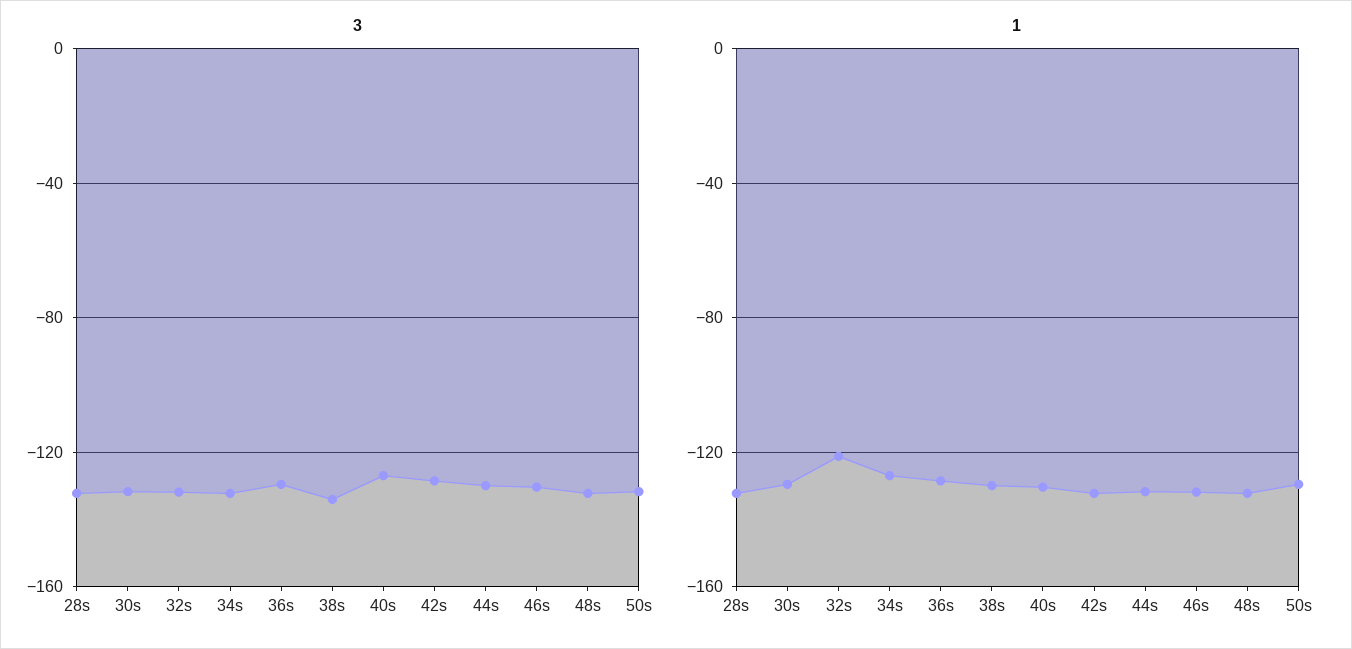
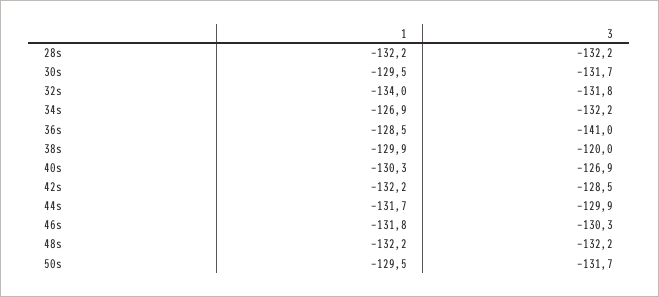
  {
    "3": {
      "28s": -132.2,
      "30s": -131.7,
      "32s": -131.8,
      "34s": -132.2,
-     "36s": -130,
+     "36s": -141,
-     "38s": -135,
+     "38s": -120,
      "40s": -126.9,
      "42s": -128.5,
      "44s": -129.9,
      "46s": -130.3,
      "48s": -132.2,
      "50s": -131.7
    },
    "1": {
      "28s": -132.2,
      "30s": -129.5,
-     "32s": -120,
+     "32s": -134,
      "34s": -126.9,
      "36s": -128.5,
      "38s": -129.9,
      "40s": -130.3,
      "42s": -132.2,
      "44s": -131.7,
      "46s": -131.8,
      "48s": -132.2,
      "50s": -129.5
    }
  }

